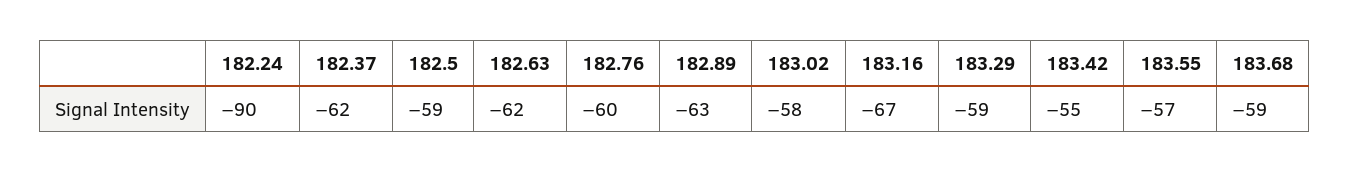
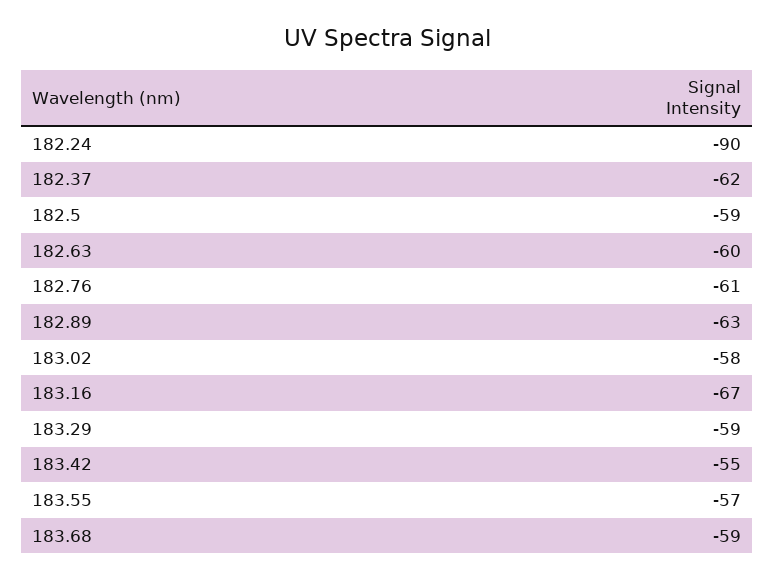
  {
    "182.24": -90,
    "182.37": -62,
    "182.5": -59,
-   "182.63": -62,
+   "182.63": -60,
-   "182.76": -60,
+   "182.76": -61,
    "182.89": -63,
    "183.02": -58,
    "183.16": -67,
    "183.29": -59,
    "183.42": -55,
    "183.55": -57,
    "183.68": -59
  }

